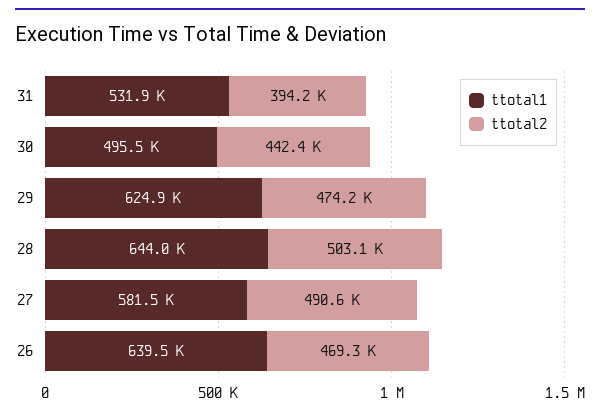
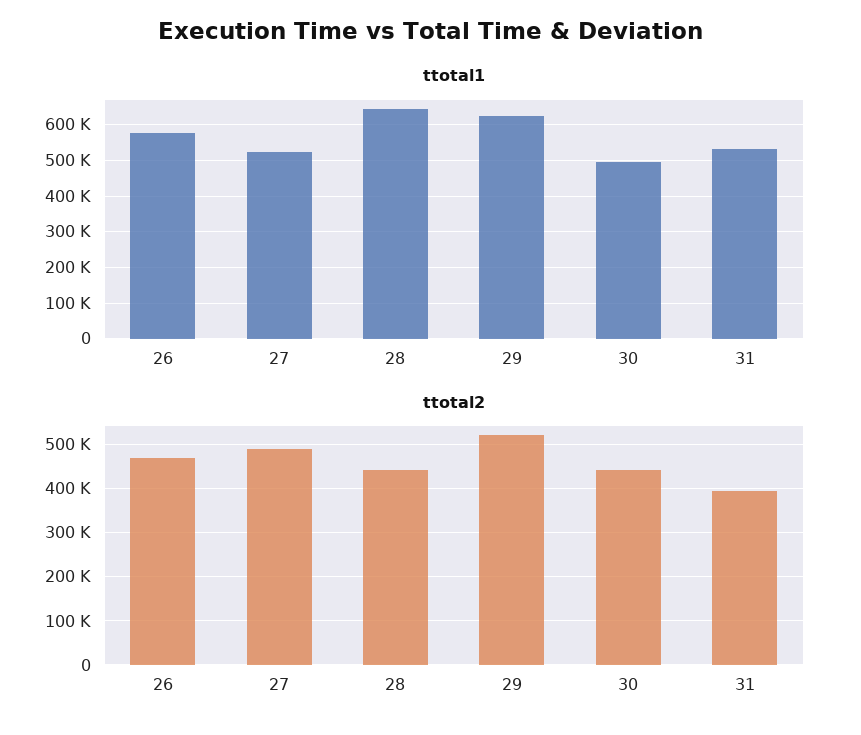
  {
    "ttotal1": {
      "31": 531900,
      "30": 495500,
      "29": 624900,
      "28": 644000,
-     "27": 581500,
+     "27": 520000,
-     "26": 639500
+     "26": 580000
    },
    "ttotal2": {
      "31": 394200,
      "30": 442400,
-     "29": 474200,
+     "29": 520000,
-     "28": 503100,
+     "28": 440000,
      "27": 490600,
      "26": 469300
    }
  }

